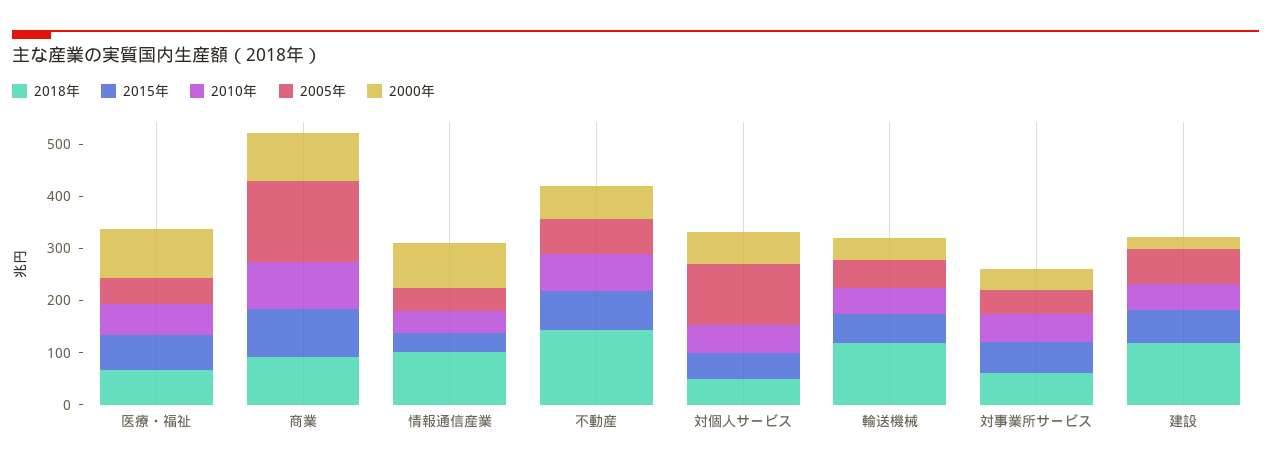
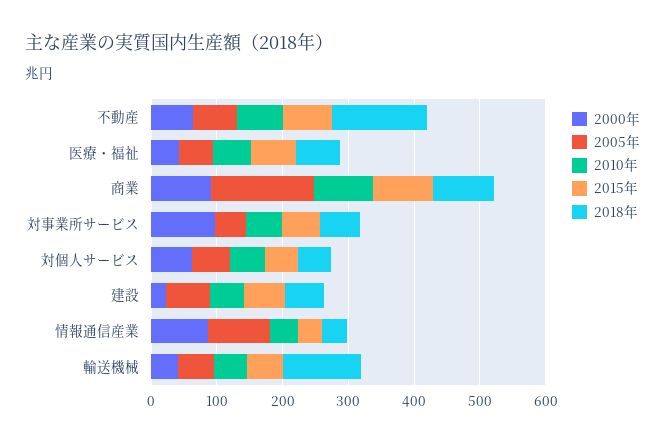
  {
    "2018年": {
      "医療・福祉": 60,
      "商業": 100,
-     "情報通信産業": 100,
+     "情報通信産業": 40,
      "不動産": 140,
      "対個人サービス": 40,
      "輸送機械": 120,
      "対事業所サービス": 60,
-     "建設": 120
+     "建設": 60
    },
    "2015年": {
      "医療・福祉": 60,
      "商業": 100,
      "情報通信産業": 40,
      "不動産": 80,
      "対個人サービス": 60,
      "輸送機械": 60,
      "対事業所サービス": 60,
      "建設": 60
    },
    "2010年": {
      "医療・福祉": 60,
      "商業": 100,
      "情報通信産業": 40,
      "不動産": 80,
      "対個人サービス": 60,
      "輸送機械": 60,
      "対事業所サービス": 60,
      "建設": 60
    },
    "2005年": {
      "医療・福祉": 60,
      "商業": 160,
-     "情報通信産業": 40,
+     "情報通信産業": 100,
      "不動産": 60,
-     "対個人サービス": 120,
+     "対個人サービス": 60,
      "輸送機械": 60,
      "対事業所サービス": 40,
      "建設": 60
    },
    "2000年": {
-     "医療・福祉": 100,
+     "医療・福祉": 40,
      "商業": 100,
      "情報通信産業": 80,
      "不動産": 60,
      "対個人サービス": 60,
      "輸送機械": 40,
-     "対事業所サービス": 40,
+     "対事業所サービス": 100,
      "建設": 20
    }
  }

